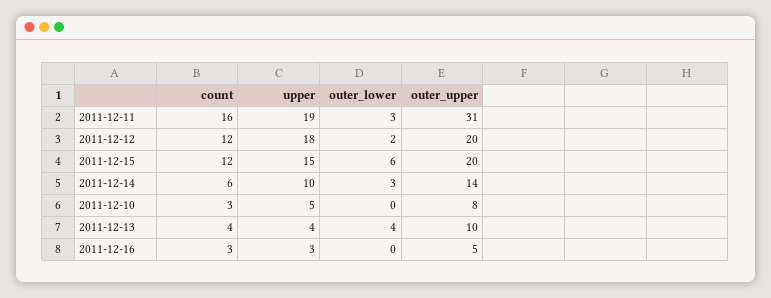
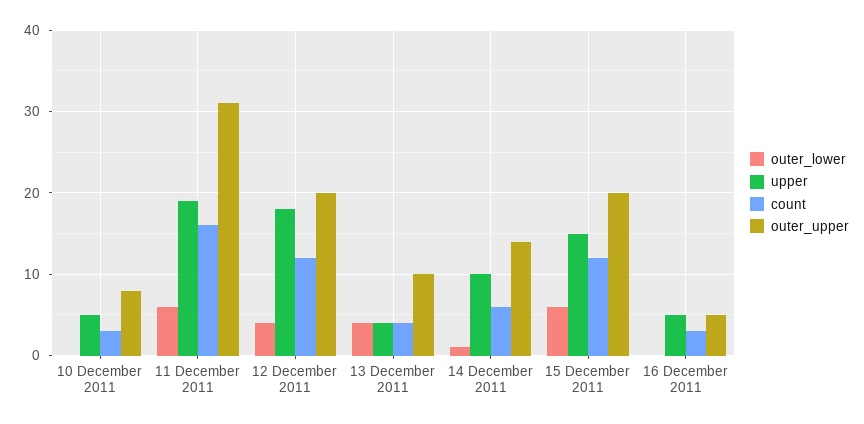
  {
    "count": {
      "2011-12-11": 16,
      "2011-12-12": 12,
      "2011-12-15": 12,
      "2011-12-14": 6,
      "2011-12-10": 3,
      "2011-12-13": 4,
      "2011-12-16": 3
    },
    "upper": {
      "2011-12-11": 19,
      "2011-12-12": 18,
      "2011-12-15": 15,
      "2011-12-14": 10,
      "2011-12-10": 5,
      "2011-12-13": 4,
-     "2011-12-16": 3
+     "2011-12-16": 5
    },
    "outer_lower": {
-     "2011-12-11": 3,
+     "2011-12-11": 6,
-     "2011-12-12": 2,
+     "2011-12-12": 4,
      "2011-12-15": 6,
-     "2011-12-14": 3,
+     "2011-12-14": 1,
      "2011-12-10": 0,
      "2011-12-13": 4,
      "2011-12-16": 0
    },
    "outer_upper": {
      "2011-12-11": 31,
      "2011-12-12": 20,
      "2011-12-15": 20,
      "2011-12-14": 14,
      "2011-12-10": 8,
      "2011-12-13": 10,
      "2011-12-16": 5
    }
  }

